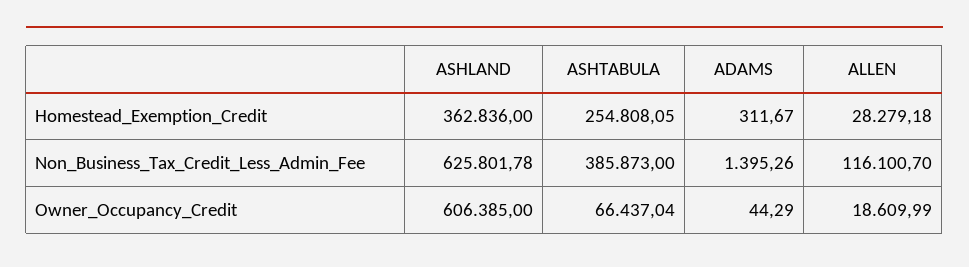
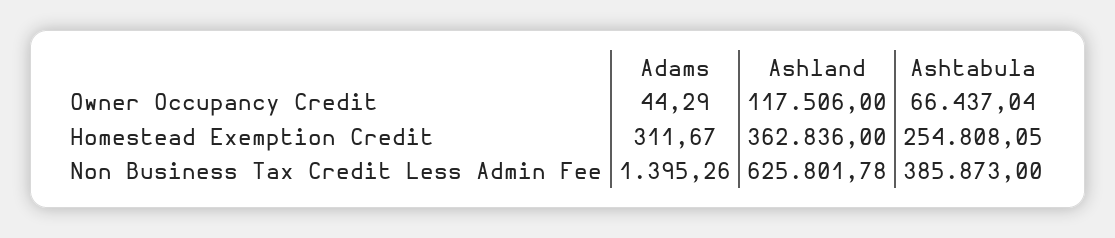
  {
    "ASHLAND": {
      "Homestead_Exemption_Credit": 362836,
      "Non_Business_Tax_Credit_Less_Admin_Fee": 625801.78,
-     "Owner_Occupancy_Credit": 606385
+     "Owner_Occupancy_Credit": 117506
    },
    "ASHTABULA": {
      "Homestead_Exemption_Credit": 254808.05,
      "Non_Business_Tax_Credit_Less_Admin_Fee": 385873,
      "Owner_Occupancy_Credit": 66437.04
    },
    "ADAMS": {
      "Homestead_Exemption_Credit": 311.67,
      "Non_Business_Tax_Credit_Less_Admin_Fee": 1395.26,
      "Owner_Occupancy_Credit": 44.29
-   },
+   }
-   "ALLEN": {
-     "Homestead_Exemption_Credit": 28279.18,
-     "Non_Business_Tax_Credit_Less_Admin_Fee": 116100.7,
-     "Owner_Occupancy_Credit": 18609.99
-   }
  }

